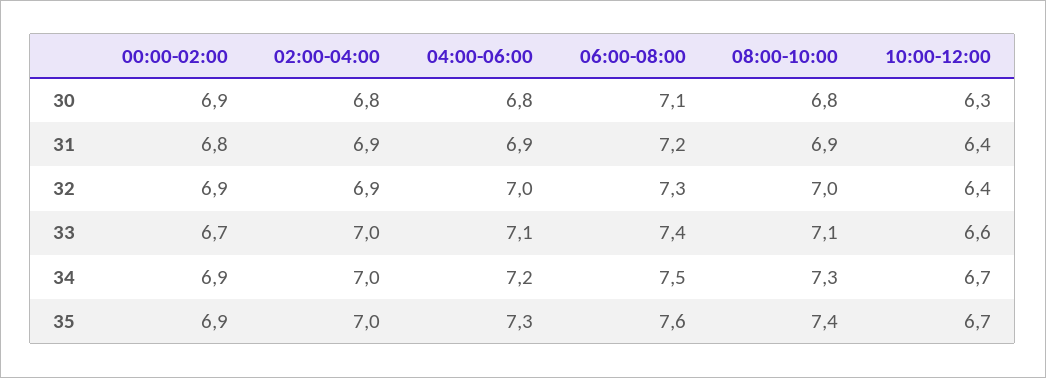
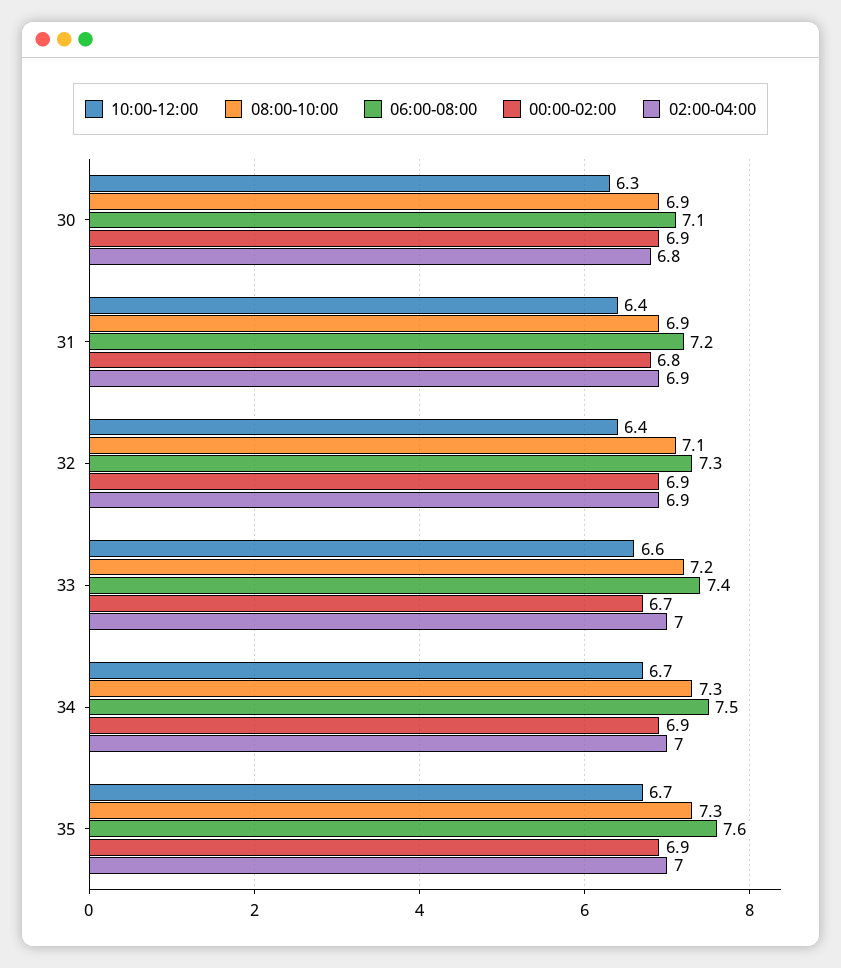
  {
    "00:00-02:00": {
      "30": 6.9,
      "31": 6.8,
      "32": 6.9,
      "33": 6.7,
      "34": 6.9,
      "35": 6.9
    },
    "02:00-04:00": {
      "30": 6.8,
      "31": 6.9,
      "32": 6.9,
      "33": 7,
      "34": 7,
      "35": 7
    },
-   "04:00-06:00": {
-     "30": 6.8,
-     "31": 6.9,
-     "32": 7,
-     "33": 7.1,
-     "34": 7.2,
-     "35": 7.3
-   },
    "06:00-08:00": {
      "30": 7.1,
      "31": 7.2,
      "32": 7.3,
      "33": 7.4,
      "34": 7.5,
      "35": 7.6
    },
    "08:00-10:00": {
-     "30": 6.8,
+     "30": 6.9,
      "31": 6.9,
-     "32": 7,
+     "32": 7.1,
-     "33": 7.1,
+     "33": 7.2,
      "34": 7.3,
-     "35": 7.4
+     "35": 7.3
    },
    "10:00-12:00": {
      "30": 6.3,
      "31": 6.4,
      "32": 6.4,
      "33": 6.6,
      "34": 6.7,
      "35": 6.7
    }
  }

